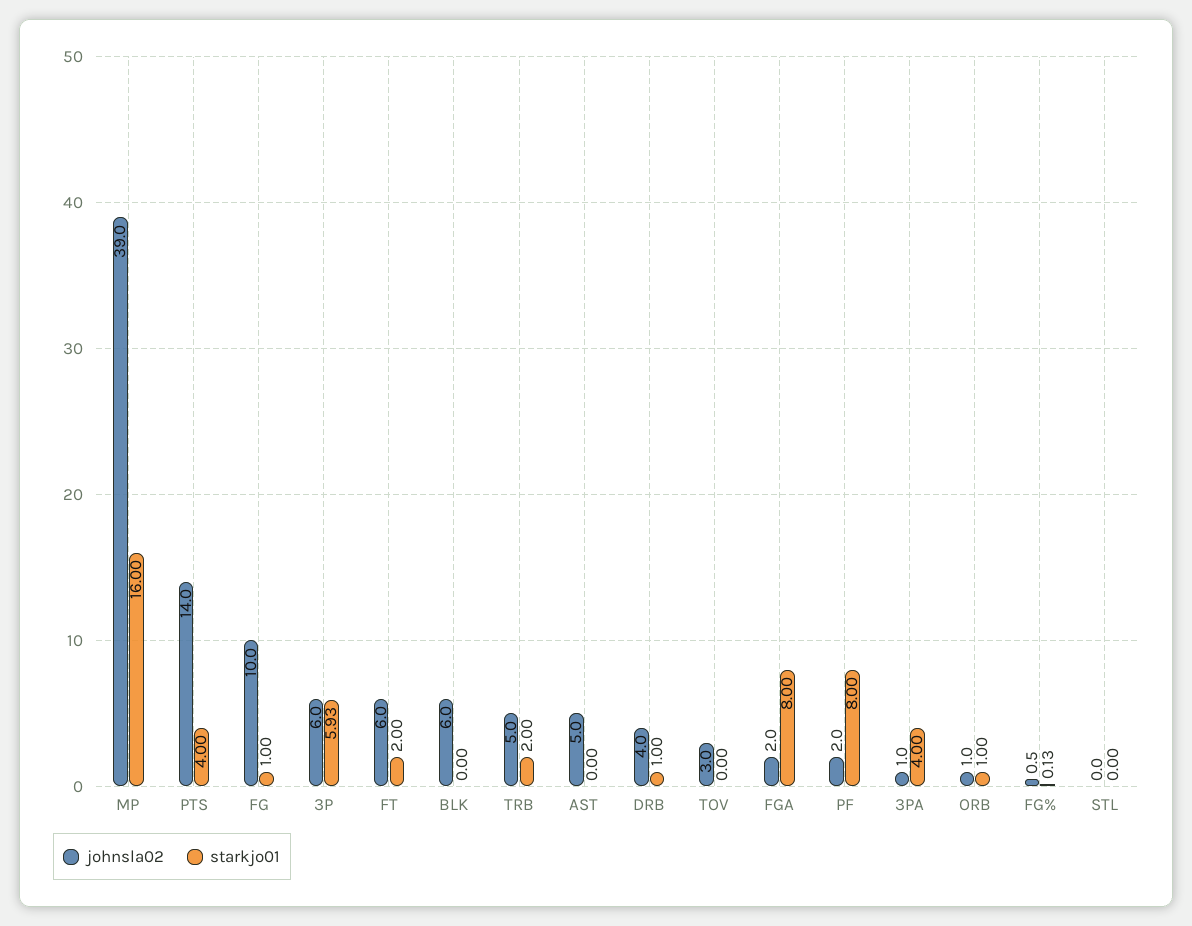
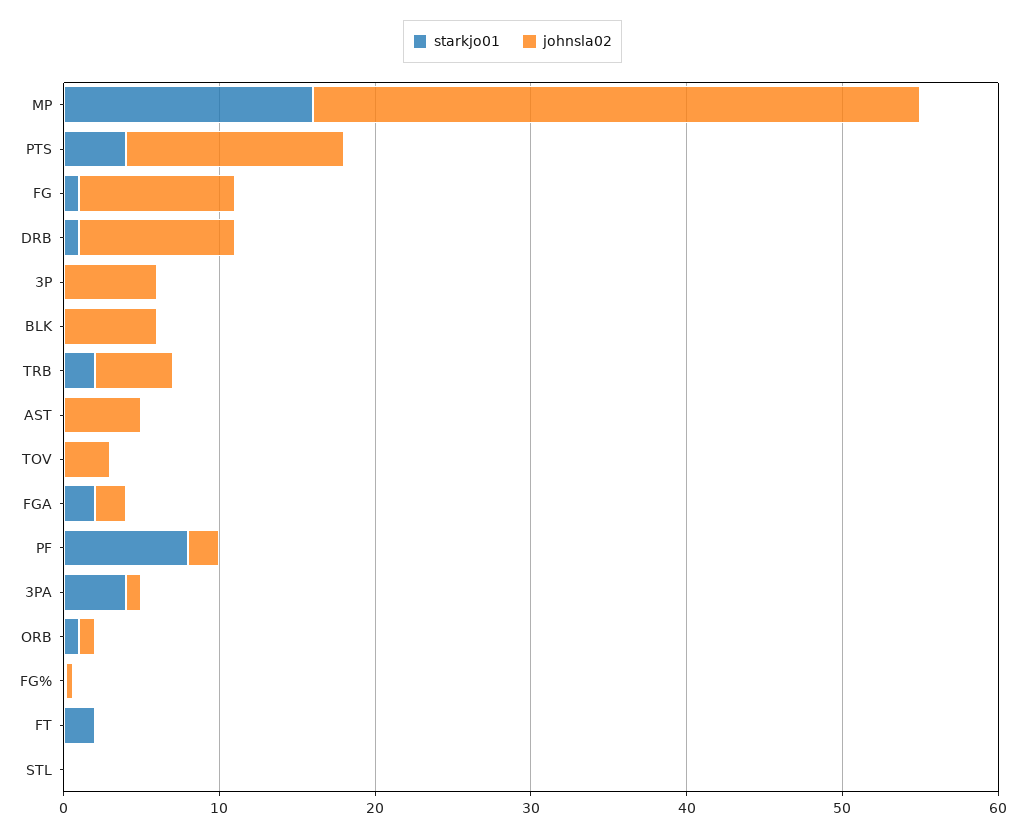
  {
    "johnsla02": {
      "MP": 39,
      "PTS": 14,
      "FG": 10,
      "3P": 6,
-     "FT": 6,
+     "FT": 0,
      "BLK": 6,
      "TRB": 5,
      "AST": 5,
-     "DRB": 4,
+     "DRB": 10,
      "TOV": 3,
      "FGA": 2,
      "PF": 2,
      "3PA": 1,
      "ORB": 1,
      "FG%": 0.5,
      "STL": 0
    },
    "starkjo01": {
      "MP": 16,
      "PTS": 4,
      "FG": 1,
-     "3P": 5.93,
+     "3P": 0,
      "FT": 2,
      "BLK": 0,
      "TRB": 2,
      "AST": 0,
      "DRB": 1,
      "TOV": 0,
-     "FGA": 8,
+     "FGA": 2,
      "PF": 8,
      "3PA": 4,
      "ORB": 1,
      "FG%": 0.13,
      "STL": 0
    }
  }

